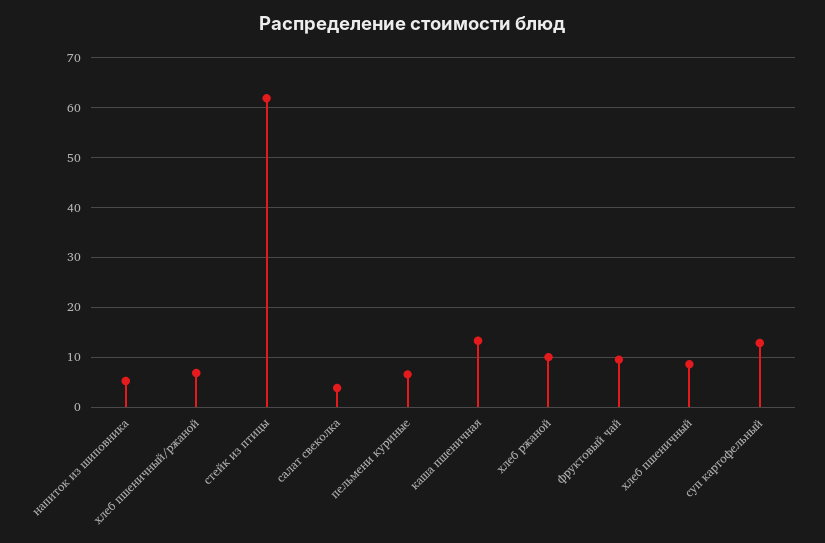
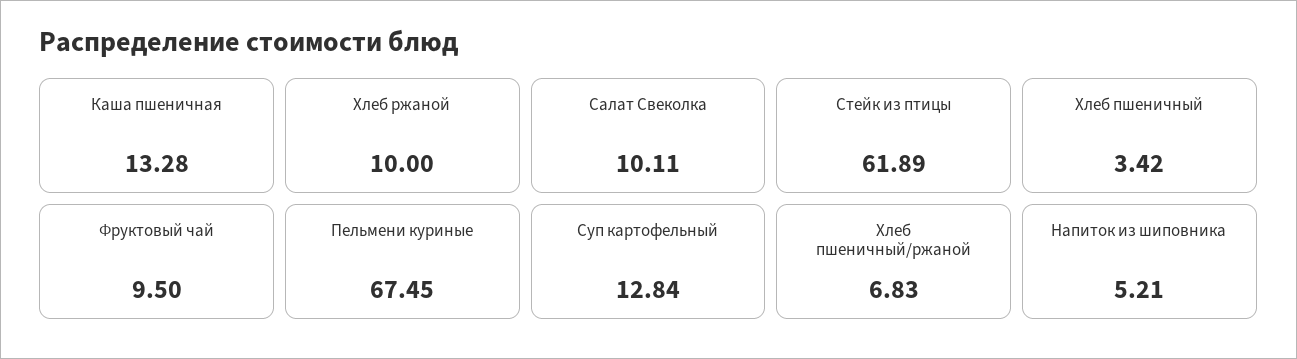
  {
    "напиток из шиповника": 5.21,
    "хлеб пшеничный/ржаной": 6.83,
    "стейк из птицы": 61.89,
-   "салат свеколка": 4,
+   "салат свеколка": 10.11,
-   "пельмени куриные": 6,
+   "пельмени куриные": 67.45,
    "каша пшеничная": 13.28,
    "хлеб ржаной": 10,
    "фруктовый чай": 9.5,
-   "хлеб пшеничный": 8,
+   "хлеб пшеничный": 3.42,
    "суп картофельный": 12.84
  }

